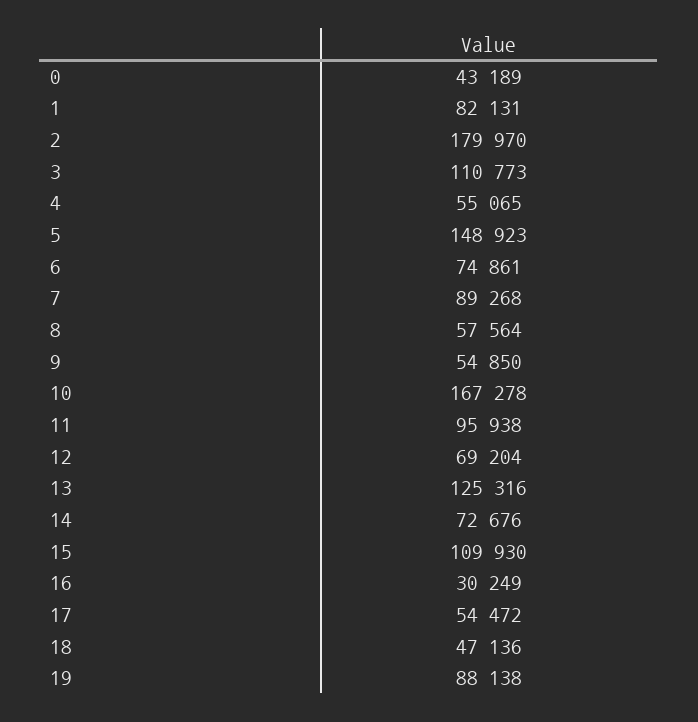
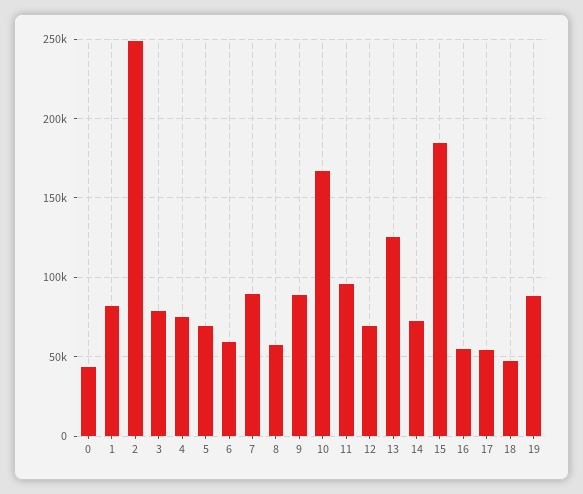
  {
    "0": 43189,
    "1": 82131,
-   "2": 179970,
+   "2": 250000,
-   "3": 110773,
+   "3": 80000,
-   "4": 55065,
+   "4": 75000,
-   "5": 148923,
+   "5": 70000,
-   "6": 74861,
+   "6": 60000,
    "7": 89268,
    "8": 57564,
-   "9": 54850,
+   "9": 90000,
    "10": 167278,
    "11": 95938,
    "12": 69204,
    "13": 125316,
    "14": 72676,
-   "15": 109930,
+   "15": 185000,
-   "16": 30249,
+   "16": 55000,
    "17": 54472,
    "18": 47136,
    "19": 88138
  }

